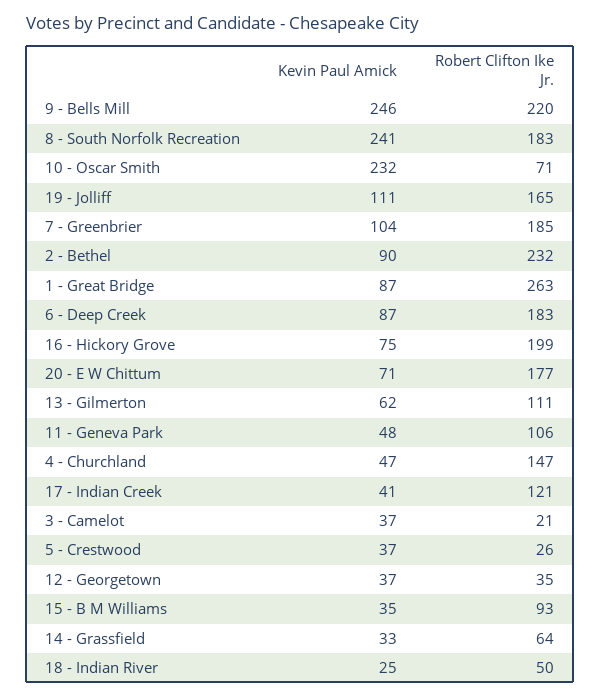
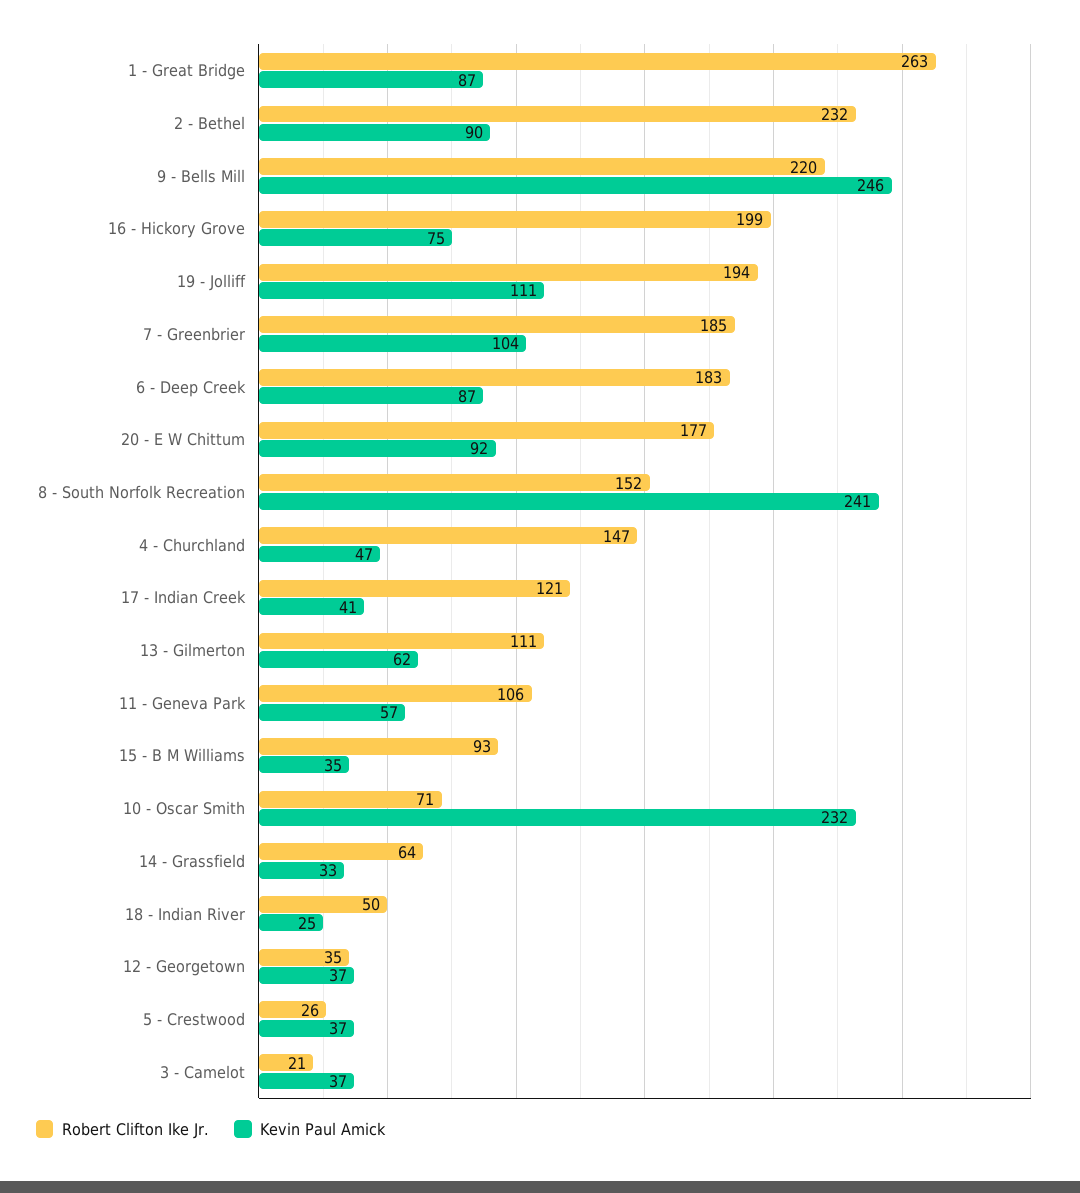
  {
    "Kevin Paul Amick": {
      "9 - Bells Mill": 246,
      "8 - South Norfolk Recreation": 241,
      "10 - Oscar Smith": 232,
      "19 - Jolliff": 111,
      "7 - Greenbrier": 104,
      "2 - Bethel": 90,
      "1 - Great Bridge": 87,
      "6 - Deep Creek": 87,
      "16 - Hickory Grove": 75,
-     "20 - E W Chittum": 71,
+     "20 - E W Chittum": 92,
      "13 - Gilmerton": 62,
-     "11 - Geneva Park": 48,
+     "11 - Geneva Park": 57,
      "4 - Churchland": 47,
      "17 - Indian Creek": 41,
      "3 - Camelot": 37,
      "5 - Crestwood": 37,
      "12 - Georgetown": 37,
      "15 - B M Williams": 35,
      "14 - Grassfield": 33,
      "18 - Indian River": 25
    },
    "Robert Clifton Ike Jr.": {
      "9 - Bells Mill": 220,
-     "8 - South Norfolk Recreation": 183,
+     "8 - South Norfolk Recreation": 152,
      "10 - Oscar Smith": 71,
-     "19 - Jolliff": 165,
+     "19 - Jolliff": 194,
      "7 - Greenbrier": 185,
      "2 - Bethel": 232,
      "1 - Great Bridge": 263,
      "6 - Deep Creek": 183,
      "16 - Hickory Grove": 199,
      "20 - E W Chittum": 177,
      "13 - Gilmerton": 111,
      "11 - Geneva Park": 106,
      "4 - Churchland": 147,
      "17 - Indian Creek": 121,
      "3 - Camelot": 21,
      "5 - Crestwood": 26,
      "12 - Georgetown": 35,
      "15 - B M Williams": 93,
      "14 - Grassfield": 64,
      "18 - Indian River": 50
    }
  }

